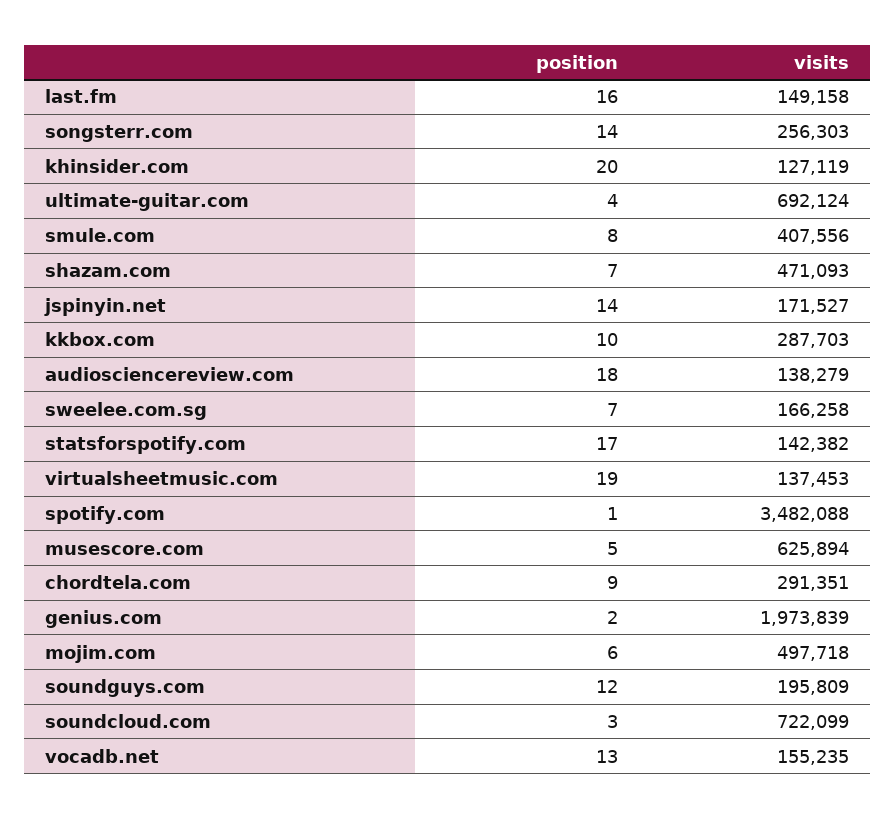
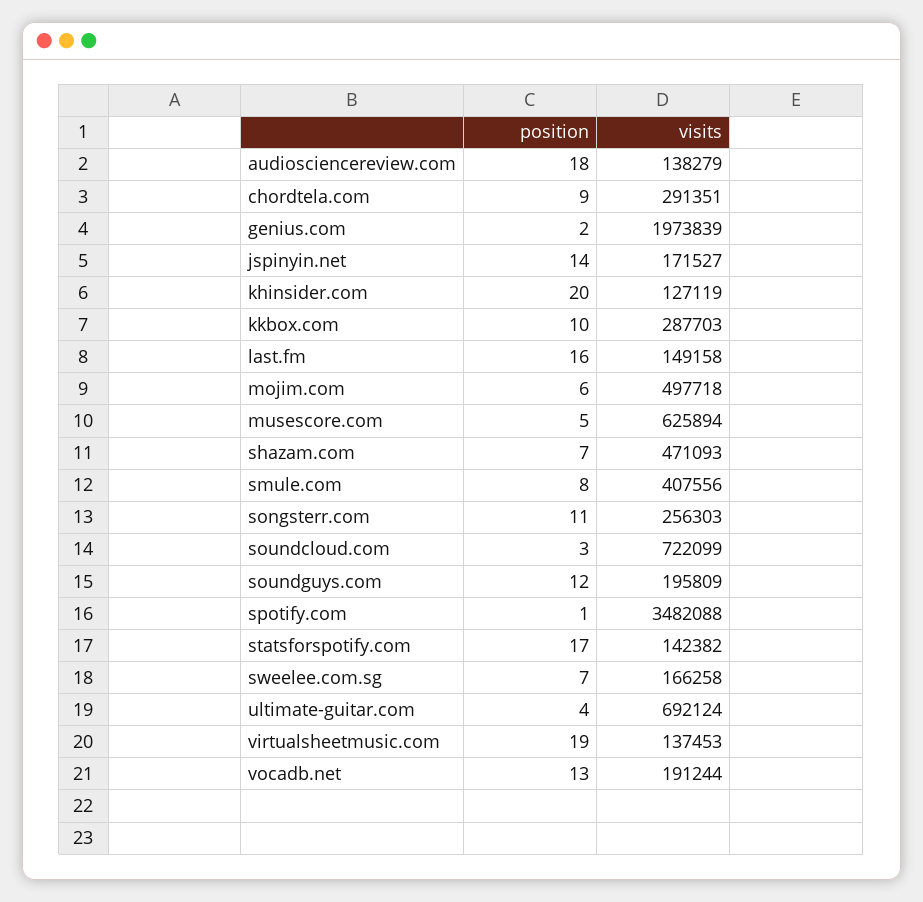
  {
    "position": {
      "last.fm": 16,
-     "songsterr.com": 14,
+     "songsterr.com": 11,
      "khinsider.com": 20,
      "ultimate-guitar.com": 4,
      "smule.com": 8,
      "shazam.com": 7,
      "jspinyin.net": 14,
      "kkbox.com": 10,
      "audiosciencereview.com": 18,
      "sweelee.com.sg": 7,
      "statsforspotify.com": 17,
      "virtualsheetmusic.com": 19,
      "spotify.com": 1,
      "musescore.com": 5,
      "chordtela.com": 9,
      "genius.com": 2,
      "mojim.com": 6,
      "soundguys.com": 12,
      "soundcloud.com": 3,
      "vocadb.net": 13
    },
    "visits": {
      "last.fm": 149158,
      "songsterr.com": 256303,
      "khinsider.com": 127119,
      "ultimate-guitar.com": 692124,
      "smule.com": 407556,
      "shazam.com": 471093,
      "jspinyin.net": 171527,
      "kkbox.com": 287703,
      "audiosciencereview.com": 138279,
      "sweelee.com.sg": 166258,
      "statsforspotify.com": 142382,
      "virtualsheetmusic.com": 137453,
      "spotify.com": 3482088,
      "musescore.com": 625894,
      "chordtela.com": 291351,
      "genius.com": 1973839,
      "mojim.com": 497718,
      "soundguys.com": 195809,
      "soundcloud.com": 722099,
-     "vocadb.net": 155235
+     "vocadb.net": 191244
    }
  }

